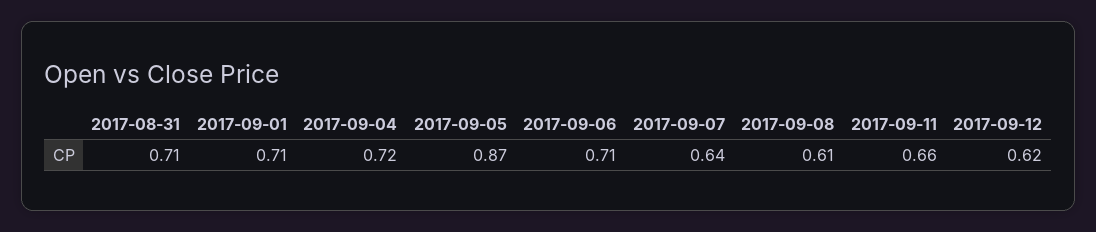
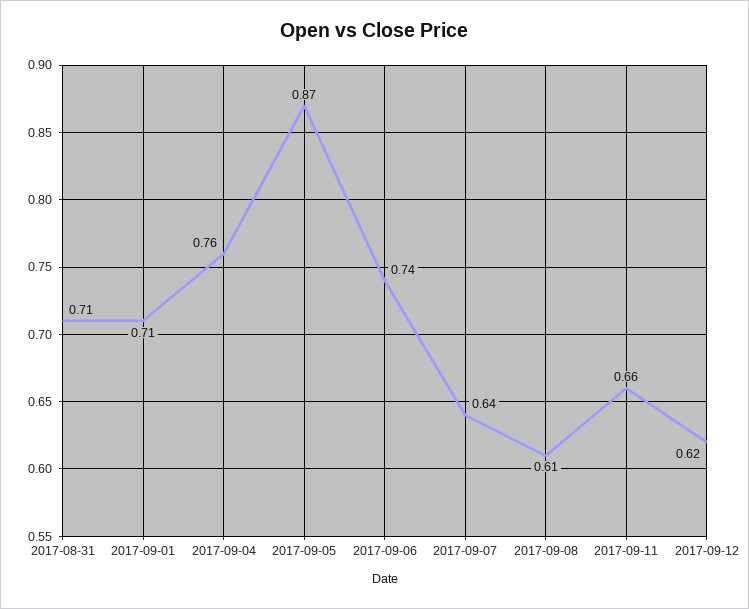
  {
    "2017-08-31": 0.71,
    "2017-09-01": 0.71,
-   "2017-09-04": 0.72,
+   "2017-09-04": 0.76,
    "2017-09-05": 0.87,
-   "2017-09-06": 0.71,
+   "2017-09-06": 0.74,
    "2017-09-07": 0.64,
    "2017-09-08": 0.61,
    "2017-09-11": 0.66,
    "2017-09-12": 0.62
  }

